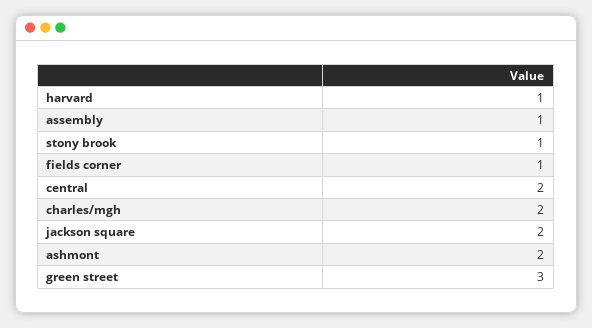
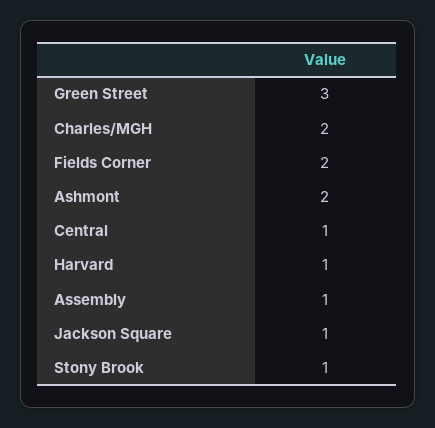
  {
    "harvard": 1,
    "assembly": 1,
    "stony brook": 1,
-   "fields corner": 1,
+   "fields corner": 2,
-   "central": 2,
+   "central": 1,
    "charles/mgh": 2,
-   "jackson square": 2,
+   "jackson square": 1,
    "ashmont": 2,
    "green street": 3
  }

